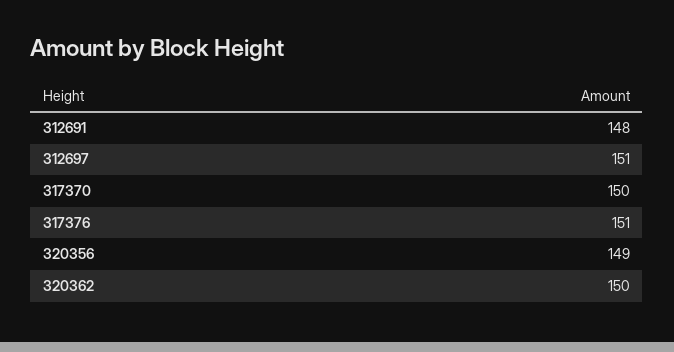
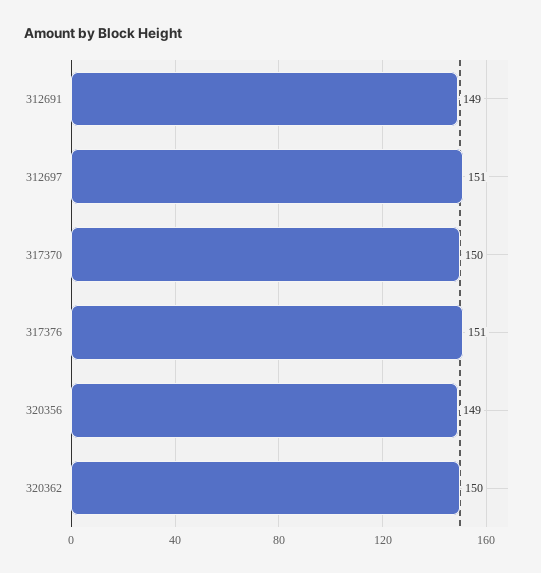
  {
-   "312691": 148,
+   "312691": 149,
    "312697": 151,
    "317370": 150,
    "317376": 151,
    "320356": 149,
    "320362": 150
  }

